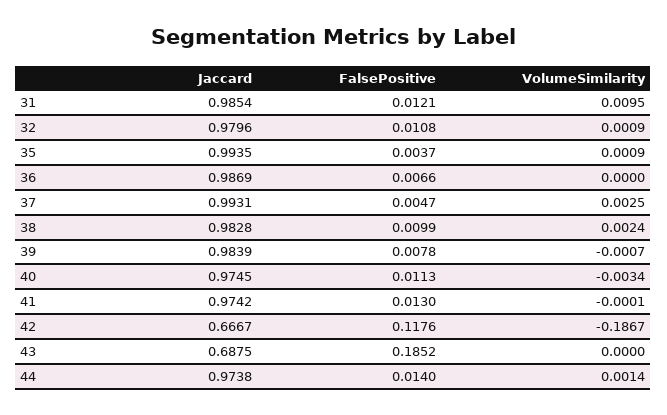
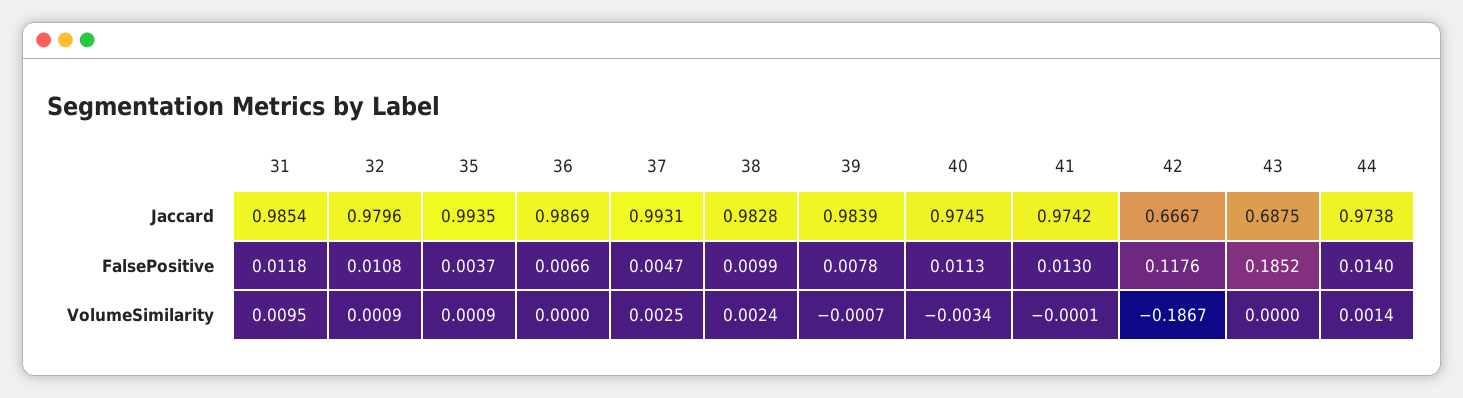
  {
    "Jaccard": {
      "31": 0.9854,
      "32": 0.9796,
      "35": 0.9935,
      "36": 0.9869,
      "37": 0.9931,
      "38": 0.9828,
      "39": 0.9839,
      "40": 0.9745,
      "41": 0.9742,
      "42": 0.6667,
      "43": 0.6875,
      "44": 0.9738
    },
    "FalsePositive": {
-     "31": 0.0121,
+     "31": 0.0118,
      "32": 0.0108,
      "35": 0.0037,
      "36": 0.0066,
      "37": 0.0047,
      "38": 0.0099,
      "39": 0.0078,
      "40": 0.0113,
      "41": 0.013,
      "42": 0.1176,
      "43": 0.1852,
      "44": 0.014
    },
    "VolumeSimilarity": {
      "31": 0.0095,
      "32": 0.0009,
      "35": 0.0009,
      "36": 0,
      "37": 0.0025,
      "38": 0.0024,
      "39": -0.0007,
      "40": -0.0034,
      "41": -0.0001,
      "42": -0.1867,
      "43": 0,
      "44": 0.0014
    }
  }

